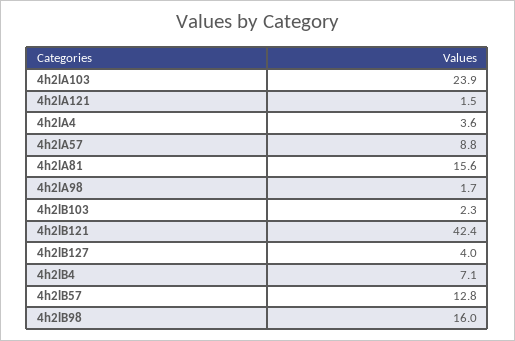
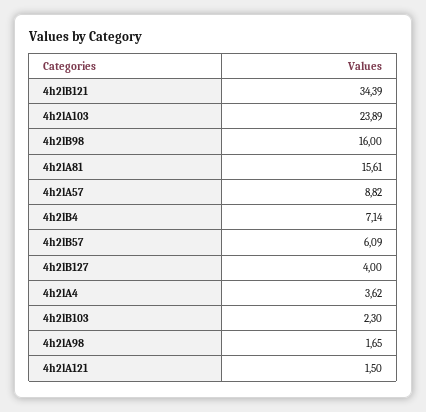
  {
    "4h2lA103": 23.89,
    "4h2lA121": 1.5,
    "4h2lA4": 3.62,
    "4h2lA57": 8.82,
    "4h2lA81": 15.61,
    "4h2lA98": 1.65,
    "4h2lB103": 2.3,
-   "4h2lB121": 42.4,
+   "4h2lB121": 34.39,
    "4h2lB127": 4,
    "4h2lB4": 7.14,
-   "4h2lB57": 12.8,
+   "4h2lB57": 6.09,
    "4h2lB98": 16
  }

